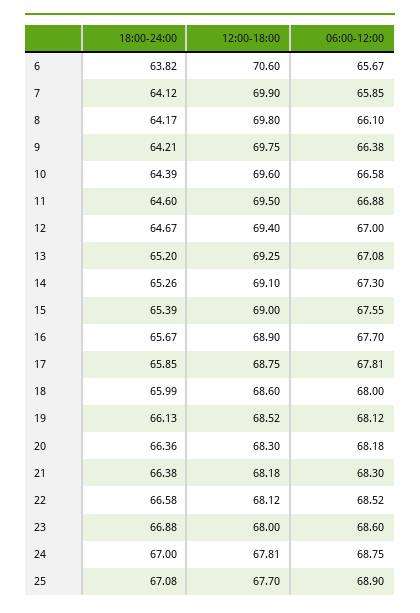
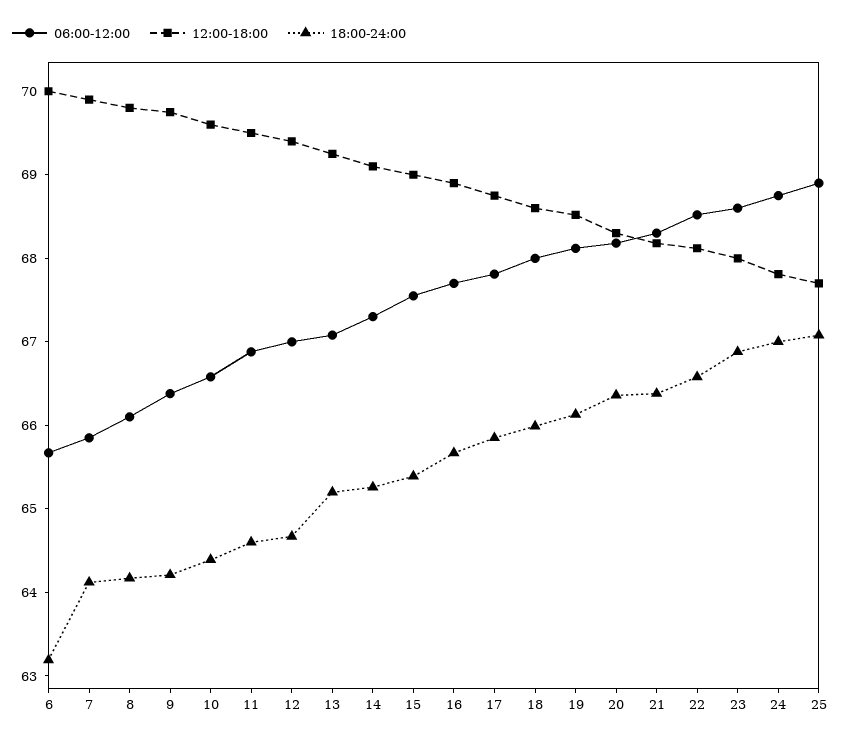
  {
    "18:00-24:00": {
-     "6": 63.82,
+     "6": 63.2,
      "7": 64.12,
      "8": 64.17,
      "9": 64.21,
      "10": 64.39,
      "11": 64.6,
      "12": 64.67,
      "13": 65.2,
      "14": 65.26,
      "15": 65.39,
      "16": 65.67,
      "17": 65.85,
      "18": 65.99,
      "19": 66.13,
      "20": 66.36,
      "21": 66.38,
      "22": 66.58,
      "23": 66.88,
      "24": 67,
      "25": 67.08
    },
    "12:00-18:00": {
-     "6": 70.6,
+     "6": 70,
      "7": 69.9,
      "8": 69.8,
      "9": 69.75,
      "10": 69.6,
      "11": 69.5,
      "12": 69.4,
      "13": 69.25,
      "14": 69.1,
      "15": 69,
      "16": 68.9,
      "17": 68.75,
      "18": 68.6,
      "19": 68.52,
      "20": 68.3,
      "21": 68.18,
      "22": 68.12,
      "23": 68,
      "24": 67.81,
      "25": 67.7
    },
    "06:00-12:00": {
      "6": 65.67,
      "7": 65.85,
      "8": 66.1,
      "9": 66.38,
      "10": 66.58,
      "11": 66.88,
      "12": 67,
      "13": 67.08,
      "14": 67.3,
      "15": 67.55,
      "16": 67.7,
      "17": 67.81,
      "18": 68,
      "19": 68.12,
      "20": 68.18,
      "21": 68.3,
      "22": 68.52,
      "23": 68.6,
      "24": 68.75,
      "25": 68.9
    }
  }

